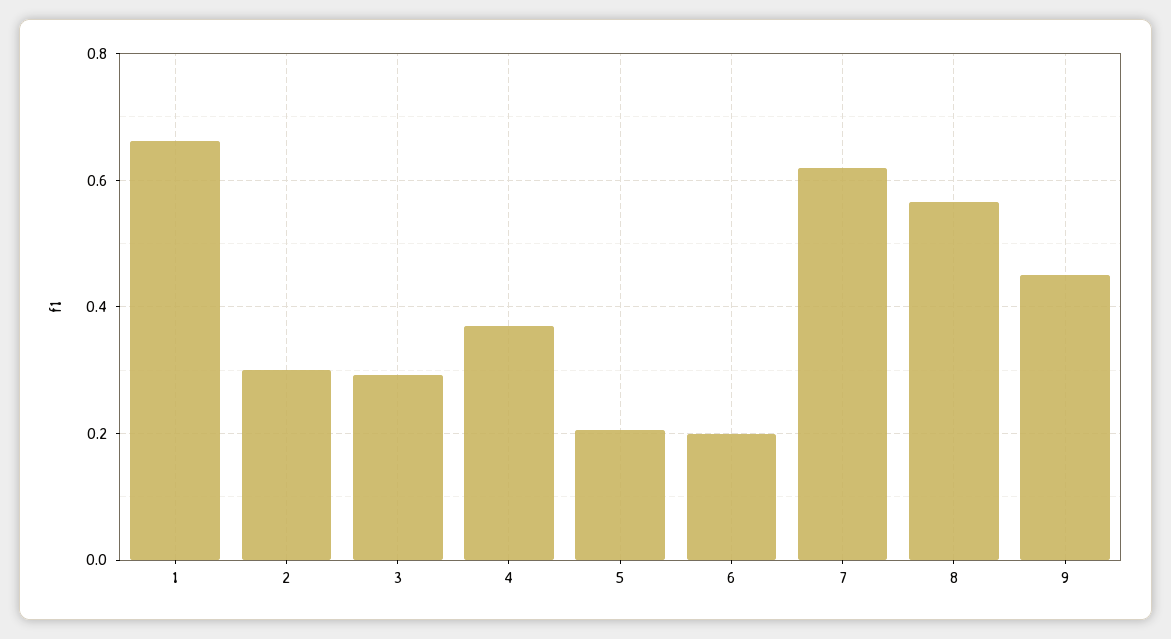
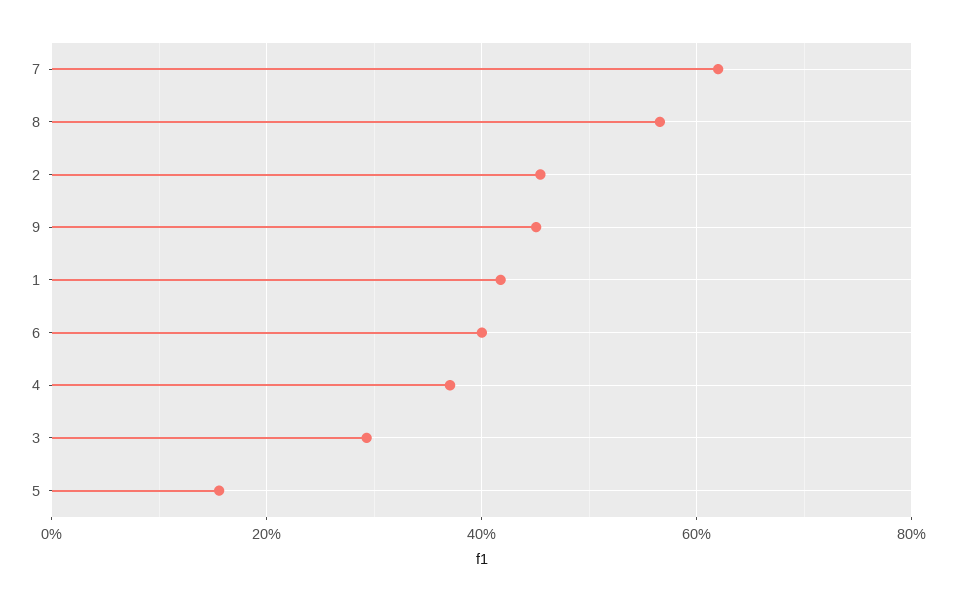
  {
-   "1": 0.66,
+   "1": 0.42,
-   "2": 0.3,
+   "2": 0.46,
    "3": 0.3,
    "4": 0.38,
-   "5": 0.2,
+   "5": 0.16,
-   "6": 0.2,
+   "6": 0.4,
    "7": 0.62,
    "8": 0.56,
    "9": 0.46
  }

